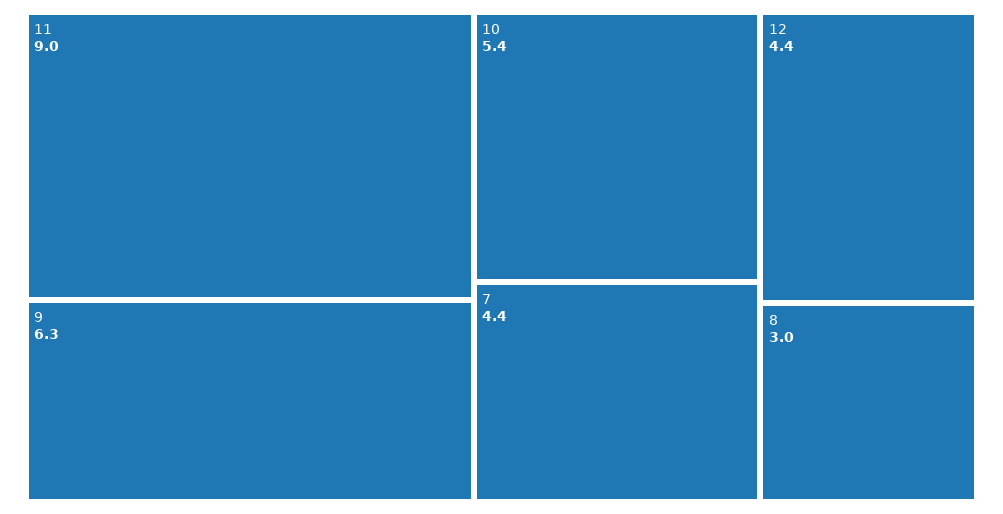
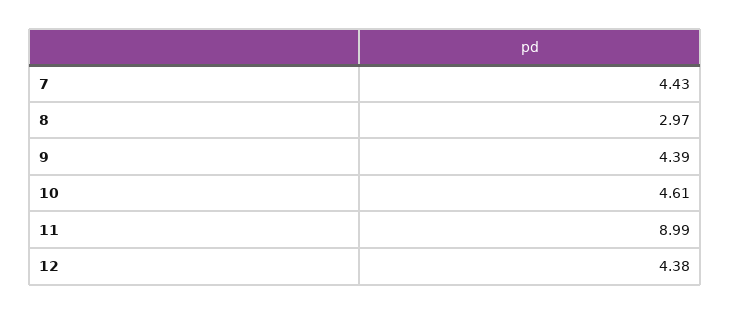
  {
    "11": 8.99,
-   "9": 6.3,
+   "9": 4.39,
-   "10": 5.4,
+   "10": 4.61,
    "7": 4.43,
    "12": 4.38,
    "8": 2.97
  }

